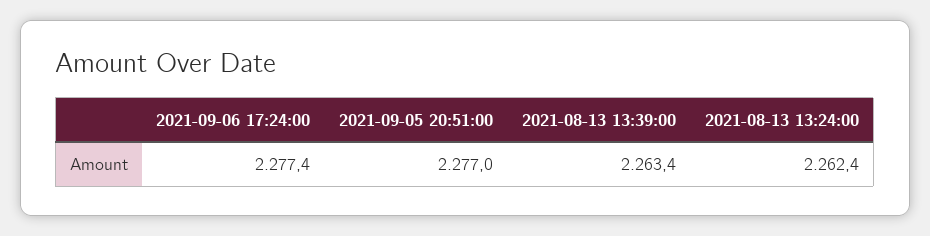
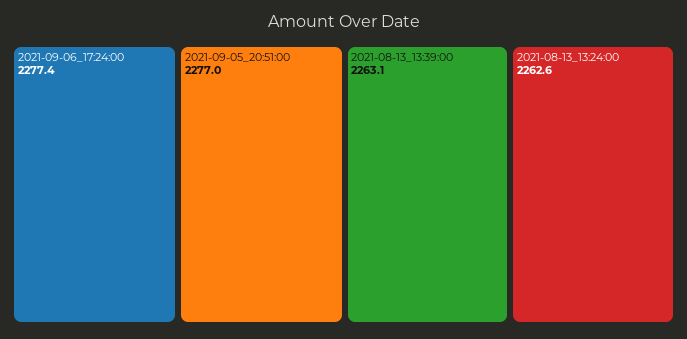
  {
    "2021-09-06 17:24:00": 2277.4,
    "2021-09-05 20:51:00": 2277,
-   "2021-08-13 13:39:00": 2263.4,
+   "2021-08-13 13:39:00": 2263.1,
-   "2021-08-13 13:24:00": 2262.4
+   "2021-08-13 13:24:00": 2262.6
  }

